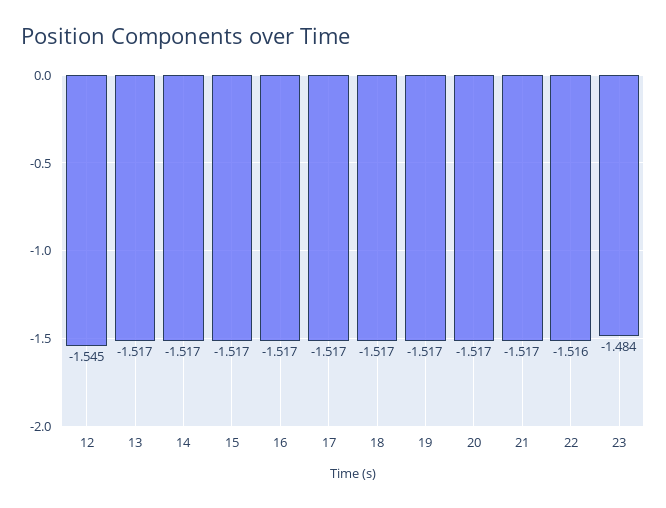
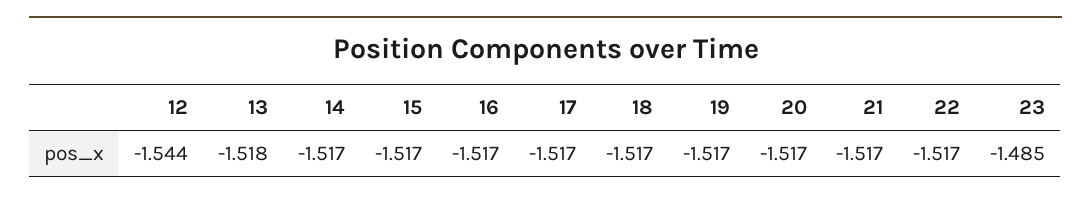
  {
-   "12": -1.545,
+   "12": -1.544,
-   "13": -1.517,
+   "13": -1.518,
    "14": -1.517,
    "15": -1.517,
    "16": -1.517,
    "17": -1.517,
    "18": -1.517,
    "19": -1.517,
    "20": -1.517,
    "21": -1.517,
-   "22": -1.516,
+   "22": -1.517,
-   "23": -1.484
+   "23": -1.485
  }

